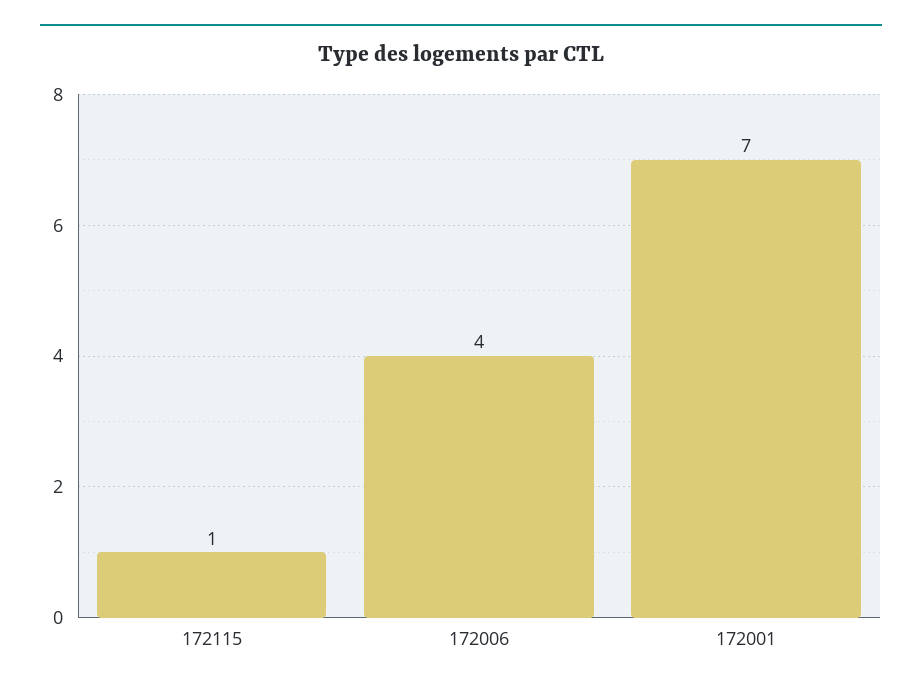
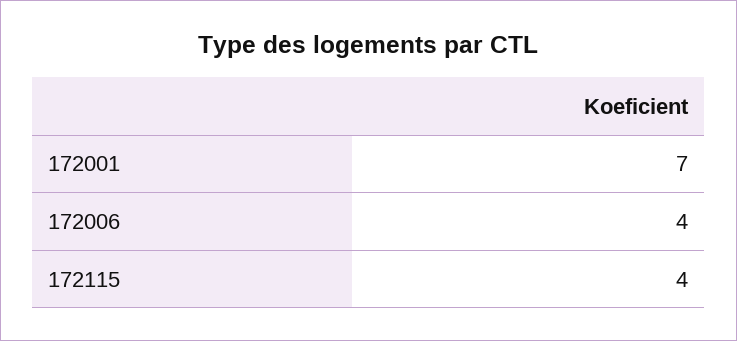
  {
-   "172115": 1,
+   "172115": 4,
    "172006": 4,
    "172001": 7
  }

